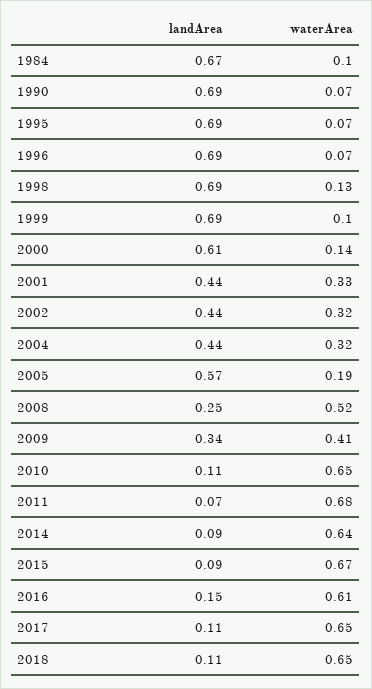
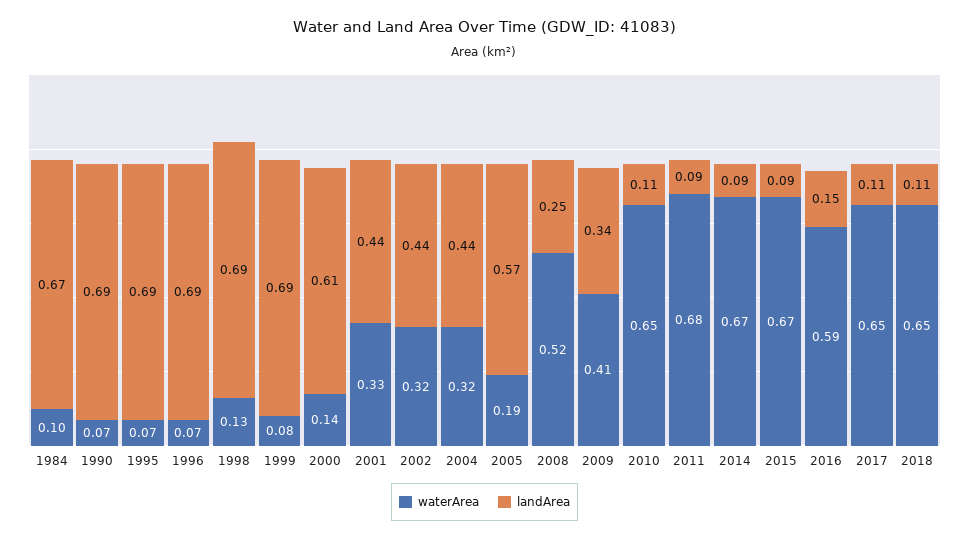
  {
    "landArea": {
      "1984": 0.67,
      "1990": 0.69,
      "1995": 0.69,
      "1996": 0.69,
      "1998": 0.69,
      "1999": 0.69,
      "2000": 0.61,
      "2001": 0.44,
      "2002": 0.44,
      "2004": 0.44,
      "2005": 0.57,
      "2008": 0.25,
      "2009": 0.34,
      "2010": 0.11,
-     "2011": 0.07,
+     "2011": 0.09,
      "2014": 0.09,
      "2015": 0.09,
      "2016": 0.15,
      "2017": 0.11,
      "2018": 0.11
    },
    "waterArea": {
      "1984": 0.1,
      "1990": 0.07,
      "1995": 0.07,
      "1996": 0.07,
      "1998": 0.13,
-     "1999": 0.1,
+     "1999": 0.08,
      "2000": 0.14,
      "2001": 0.33,
      "2002": 0.32,
      "2004": 0.32,
      "2005": 0.19,
      "2008": 0.52,
      "2009": 0.41,
      "2010": 0.65,
      "2011": 0.68,
-     "2014": 0.64,
+     "2014": 0.67,
      "2015": 0.67,
-     "2016": 0.61,
+     "2016": 0.59,
      "2017": 0.65,
      "2018": 0.65
    }
  }

